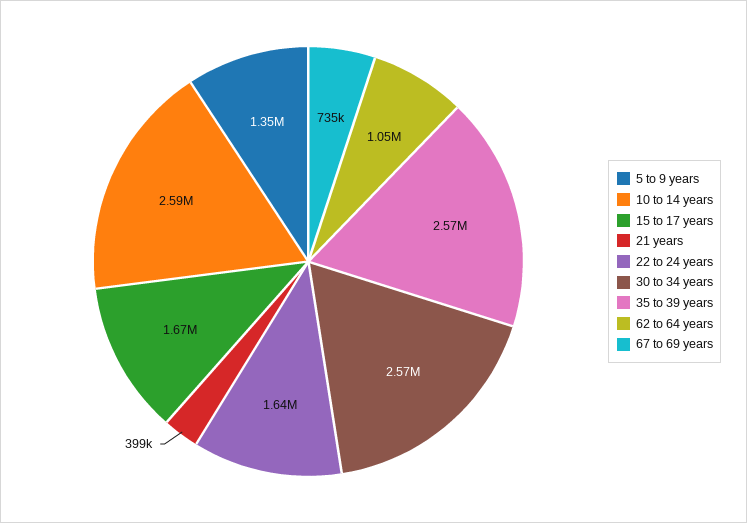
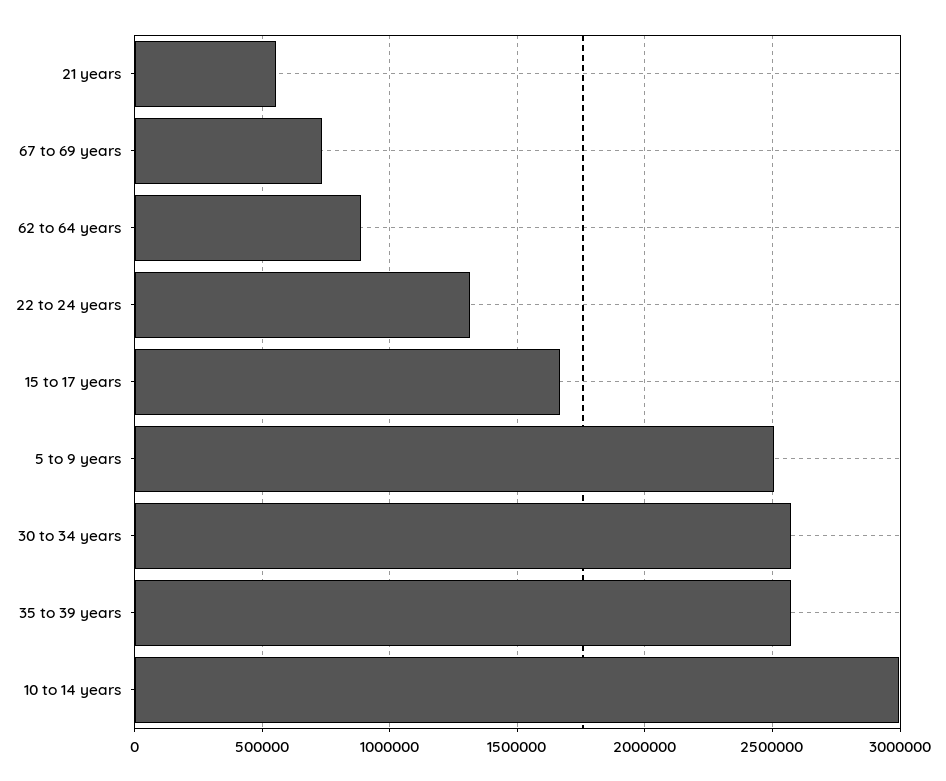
  {
-   "5 to 9 years": 1350000,
+   "5 to 9 years": 2500000,
-   "10 to 14 years": 2590000,
+   "10 to 14 years": 3000000,
    "15 to 17 years": 1670000,
-   "21 years": 399000,
+   "21 years": 550000,
-   "22 to 24 years": 1640000,
+   "22 to 24 years": 1300000,
    "30 to 34 years": 2570000,
    "35 to 39 years": 2570000,
-   "62 to 64 years": 1050000,
+   "62 to 64 years": 900000,
    "67 to 69 years": 735000
  }

